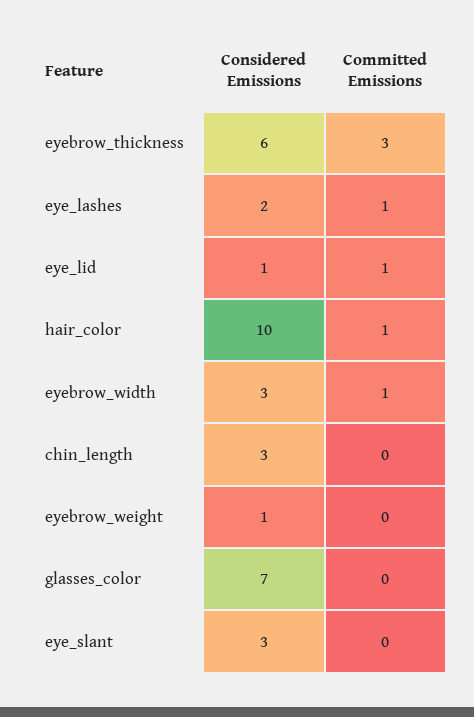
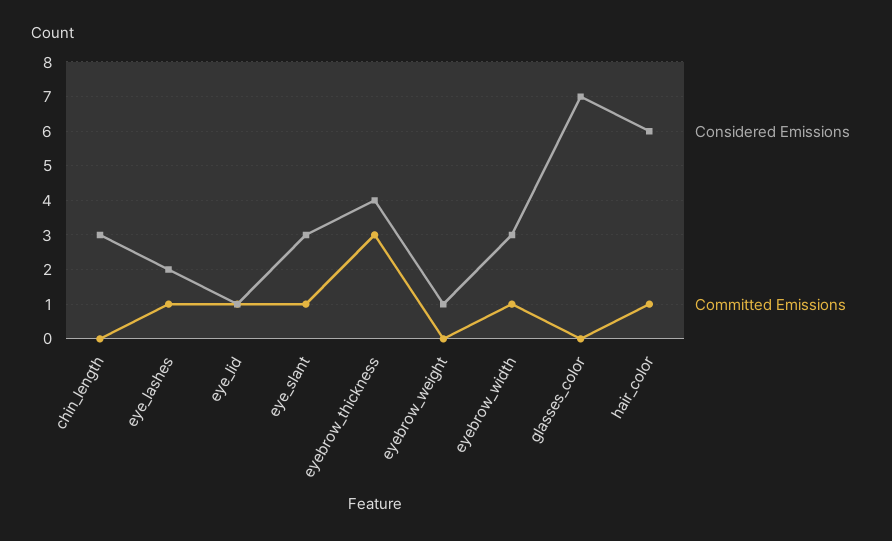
  {
    "Considered Emissions": {
-     "eyebrow_thickness": 6,
+     "eyebrow_thickness": 4,
      "eye_lashes": 2,
      "eye_lid": 1,
-     "hair_color": 10,
+     "hair_color": 6,
      "eyebrow_width": 3,
      "chin_length": 3,
      "eyebrow_weight": 1,
      "glasses_color": 7,
      "eye_slant": 3
    },
    "Committed Emissions": {
      "eyebrow_thickness": 3,
      "eye_lashes": 1,
      "eye_lid": 1,
      "hair_color": 1,
      "eyebrow_width": 1,
      "chin_length": 0,
      "eyebrow_weight": 0,
      "glasses_color": 0,
-     "eye_slant": 0
+     "eye_slant": 1
    }
  }

